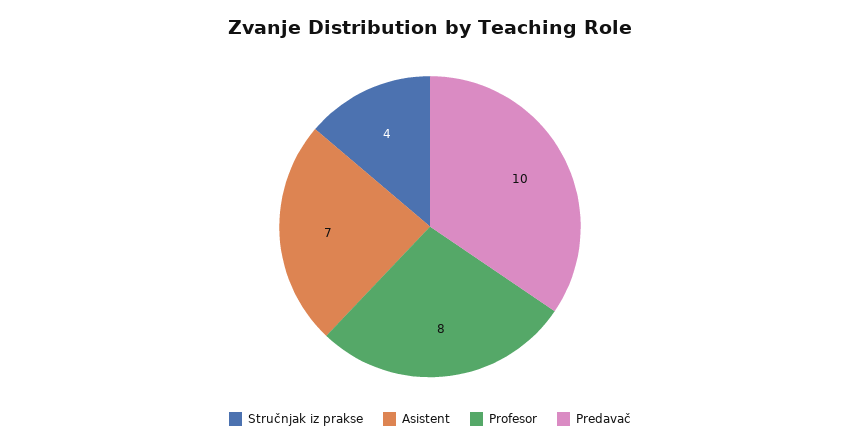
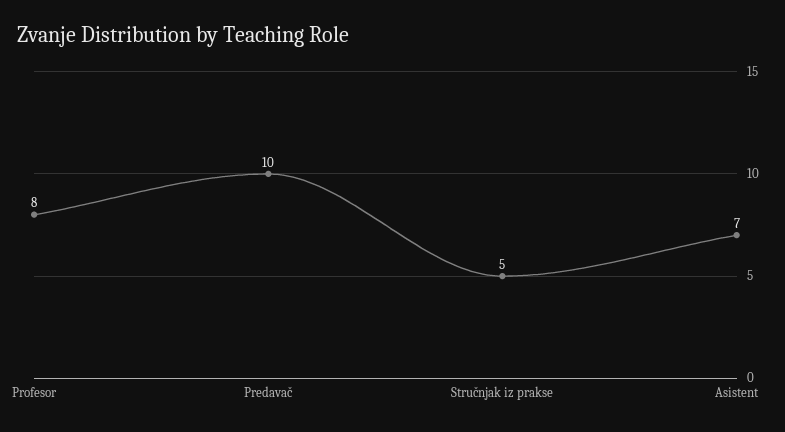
  {
-   "Stručnjak iz prakse": 4,
+   "Stručnjak iz prakse": 5,
    "Asistent": 7,
    "Profesor": 8,
    "Predavač": 10
  }

